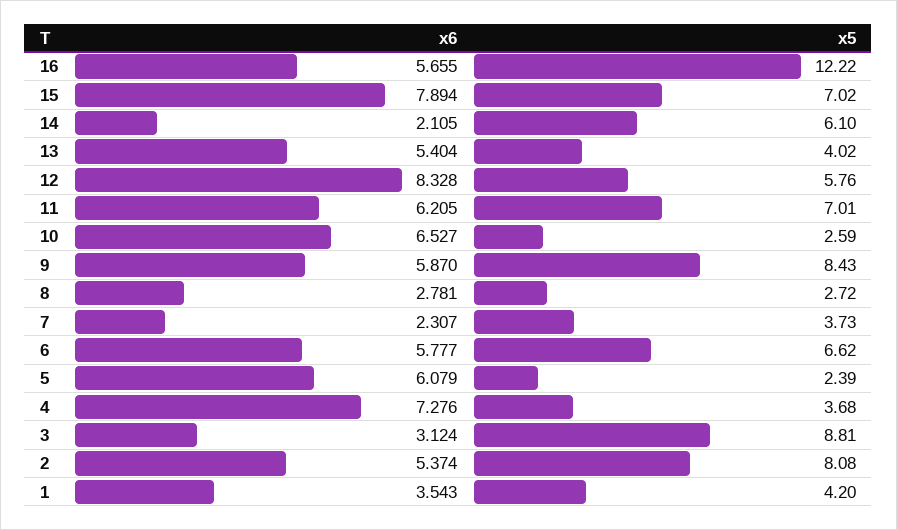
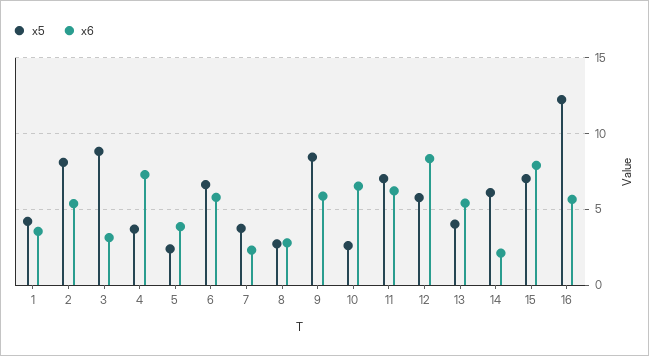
  {
    "x6": {
      "16": 5.655,
      "15": 7.894,
      "14": 2.105,
      "13": 5.404,
      "12": 8.328,
      "11": 6.205,
      "10": 6.527,
      "9": 5.87,
      "8": 2.781,
      "7": 2.307,
      "6": 5.777,
-     "5": 6.079,
+     "5": 4,
      "4": 7.276,
      "3": 3.124,
      "2": 5.374,
      "1": 3.543
    },
    "x5": {
      "16": 12.22,
      "15": 7.02,
      "14": 6.1,
      "13": 4.02,
      "12": 5.76,
      "11": 7.01,
      "10": 2.59,
      "9": 8.43,
      "8": 2.72,
      "7": 3.73,
      "6": 6.62,
      "5": 2.39,
      "4": 3.68,
      "3": 8.81,
      "2": 8.08,
      "1": 4.2
    }
  }

